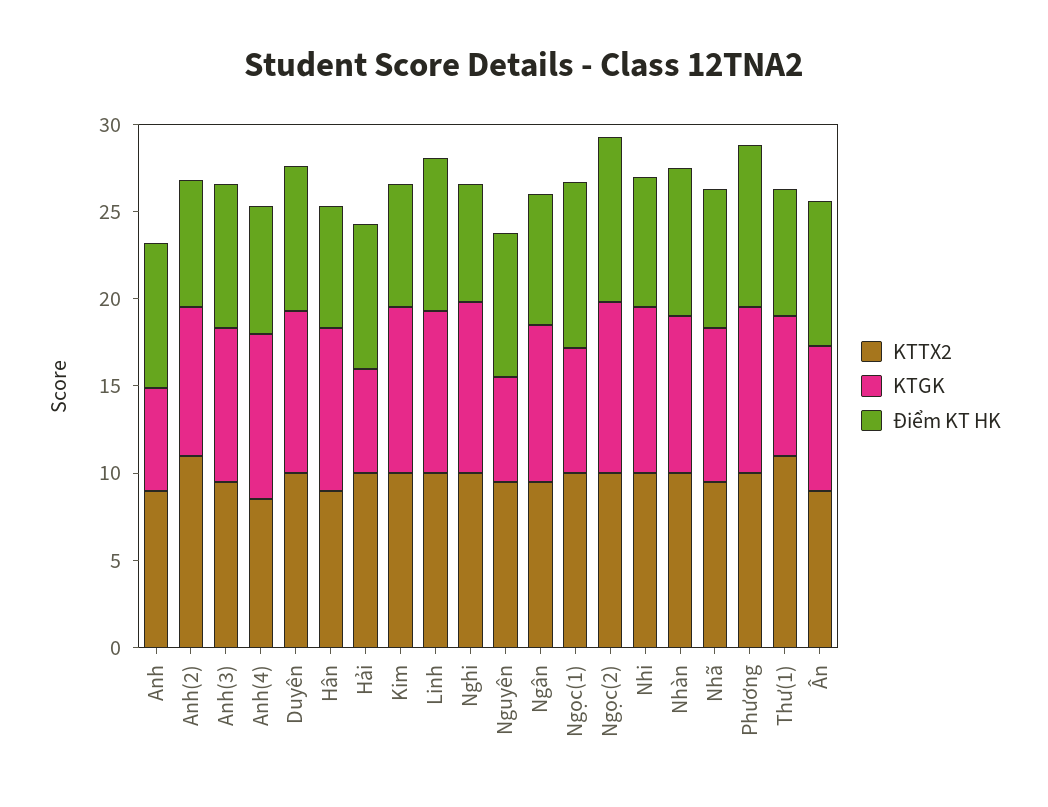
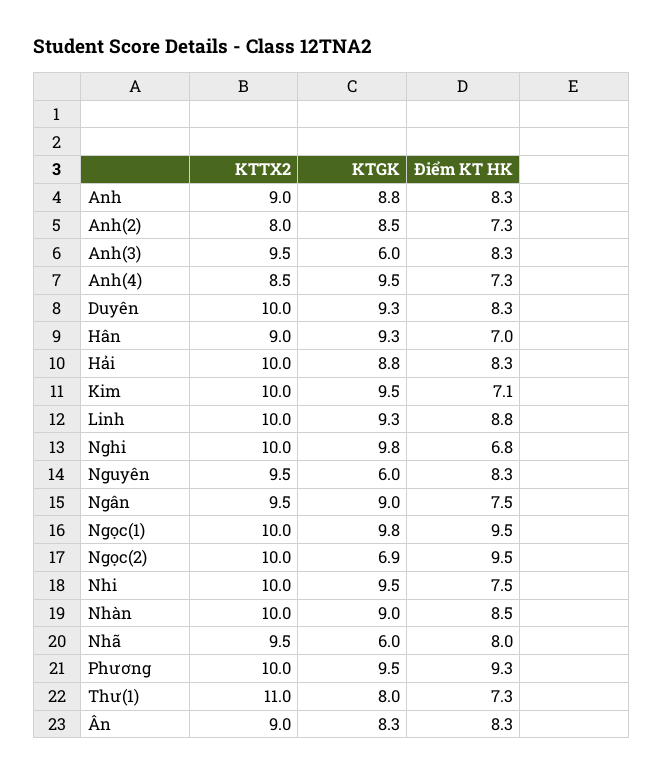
  {
    "KTTX2": {
      "Anh": 9,
-     "Anh(2)": 11,
+     "Anh(2)": 8,
      "Anh(3)": 9.5,
      "Anh(4)": 8.5,
      "Duyên": 10,
      "Hân": 9,
      "Hải": 10,
      "Kim": 10,
      "Linh": 10,
      "Nghi": 10,
      "Nguyên": 9.5,
      "Ngân": 9.5,
      "Ngọc(1)": 10,
      "Ngọc(2)": 10,
      "Nhi": 10,
      "Nhàn": 10,
      "Nhã": 9.5,
      "Phương": 10,
      "Thư(1)": 11,
      "Ân": 9
    },
    "KTGK": {
-     "Anh": 6,
+     "Anh": 8.8,
      "Anh(2)": 8.5,
-     "Anh(3)": 9,
+     "Anh(3)": 6,
      "Anh(4)": 9.5,
      "Duyên": 9.3,
      "Hân": 9.3,
-     "Hải": 6,
+     "Hải": 8.8,
      "Kim": 9.5,
      "Linh": 9.3,
      "Nghi": 9.8,
      "Nguyên": 6,
      "Ngân": 9,
-     "Ngọc(1)": 7,
+     "Ngọc(1)": 9.8,
-     "Ngọc(2)": 10,
+     "Ngọc(2)": 6.9,
      "Nhi": 9.5,
      "Nhàn": 9,
-     "Nhã": 9,
+     "Nhã": 6,
      "Phương": 9.5,
      "Thư(1)": 8,
      "Ân": 8.3
    },
    "Điểm KT HK": {
      "Anh": 8.3,
      "Anh(2)": 7.3,
      "Anh(3)": 8.3,
      "Anh(4)": 7.3,
      "Duyên": 8.3,
      "Hân": 7,
      "Hải": 8.3,
      "Kim": 7.1,
      "Linh": 8.8,
      "Nghi": 6.8,
      "Nguyên": 8.3,
      "Ngân": 7.5,
      "Ngọc(1)": 9.5,
      "Ngọc(2)": 9.5,
      "Nhi": 7.5,
      "Nhàn": 8.5,
      "Nhã": 8,
      "Phương": 9.3,
      "Thư(1)": 7.3,
      "Ân": 8.3
    }
  }

